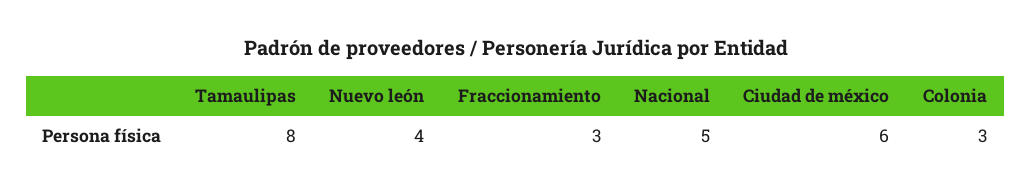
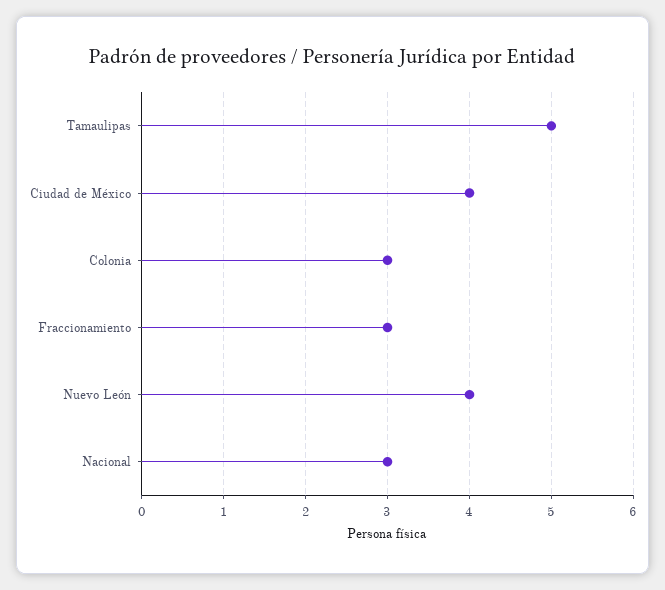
  {
-   "Tamaulipas": 8,
+   "Tamaulipas": 5,
    "Nuevo león": 4,
    "Fraccionamiento": 3,
-   "Nacional": 5,
+   "Nacional": 3,
-   "Ciudad de méxico": 6,
+   "Ciudad de méxico": 4,
    "Colonia": 3
  }

